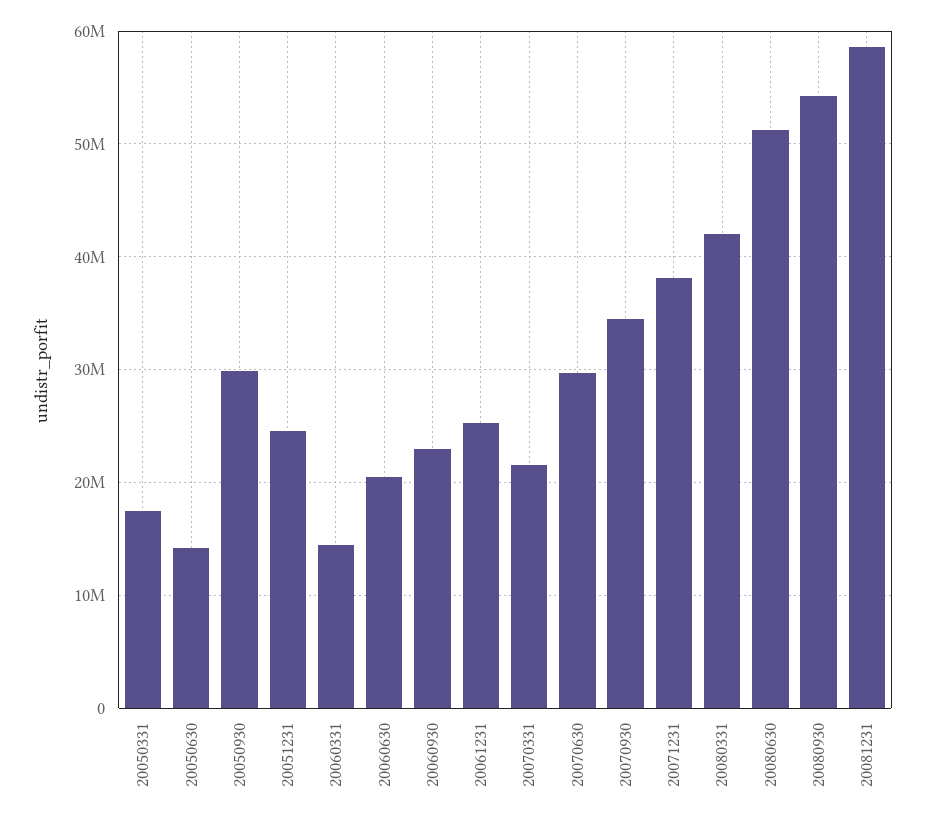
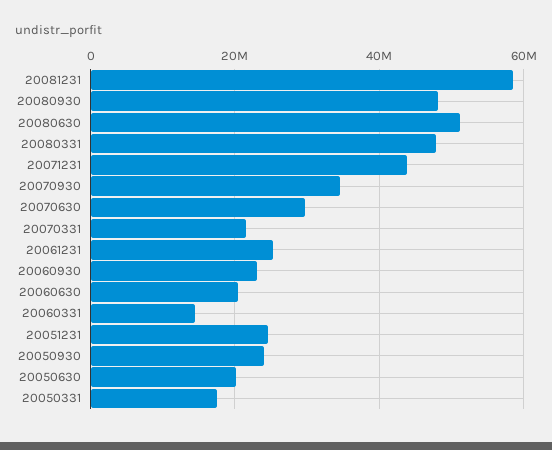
  {
    "20050331": 17000000,
-   "20050630": 14000000,
+   "20050630": 20000000,
-   "20050930": 30000000,
+   "20050930": 24000000,
    "20051231": 25000000,
    "20060331": 14000000,
    "20060630": 20000000,
    "20060930": 23000000,
    "20061231": 25000000,
    "20070331": 22000000,
    "20070630": 30000000,
    "20070930": 35000000,
-   "20071231": 38000000,
+   "20071231": 44000000,
-   "20080331": 42000000,
+   "20080331": 48000000,
    "20080630": 51000000,
-   "20080930": 54000000,
+   "20080930": 48000000,
    "20081231": 59000000
  }

